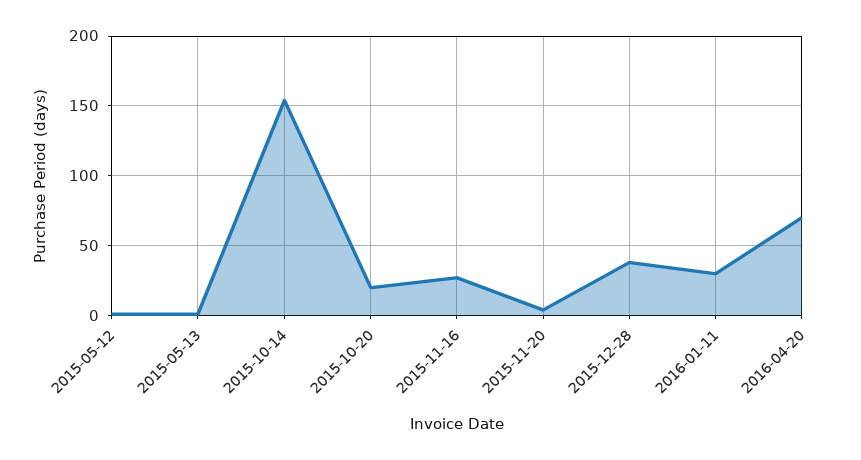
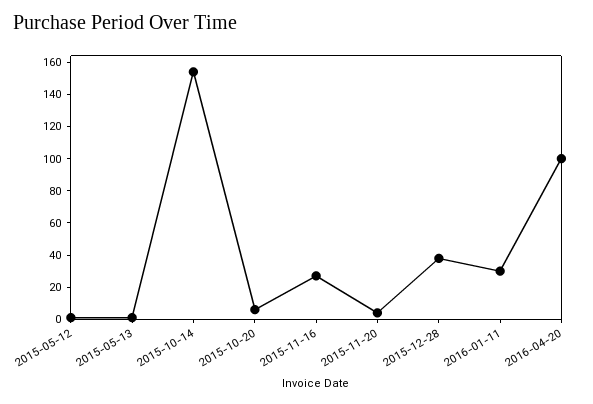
  {
    "2015-05-12": 0,
    "2015-05-13": 0,
    "2015-10-14": 155,
-   "2015-10-20": 20,
+   "2015-10-20": 5,
    "2015-11-16": 25,
    "2015-11-20": 5,
    "2015-12-28": 40,
    "2016-01-11": 30,
-   "2016-04-20": 70
+   "2016-04-20": 100
  }

